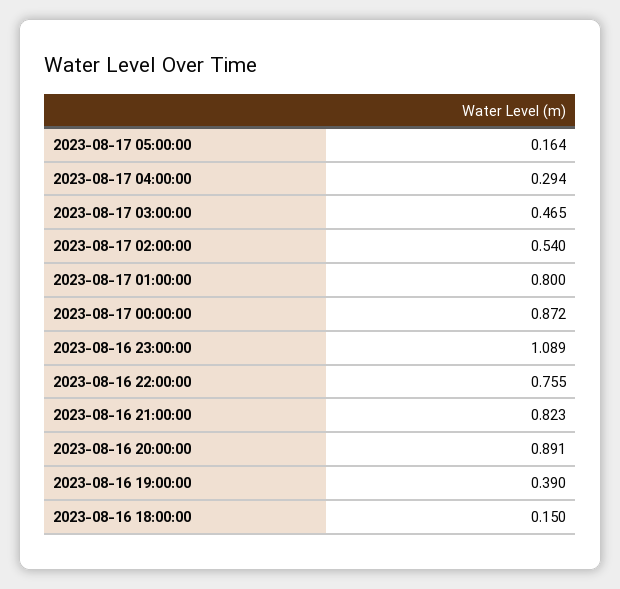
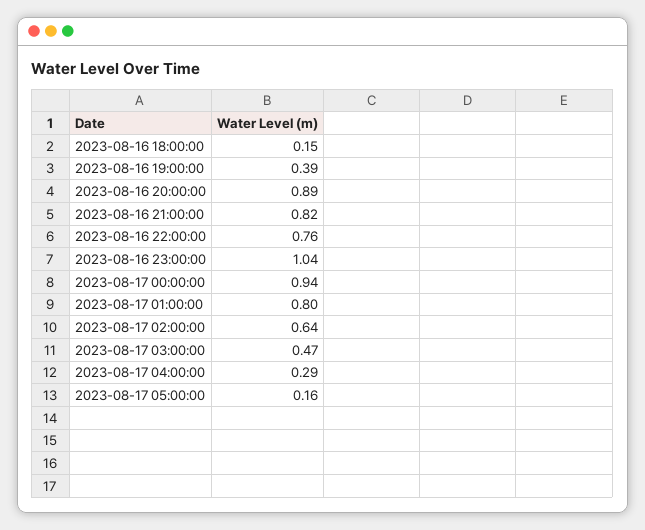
  {
    "2023-08-17 05:00:00": 0.164,
    "2023-08-17 04:00:00": 0.294,
    "2023-08-17 03:00:00": 0.465,
-   "2023-08-17 02:00:00": 0.54,
+   "2023-08-17 02:00:00": 0.64,
    "2023-08-17 01:00:00": 0.8,
-   "2023-08-17 00:00:00": 0.872,
+   "2023-08-17 00:00:00": 0.94,
-   "2023-08-16 23:00:00": 1.089,
+   "2023-08-16 23:00:00": 1.04,
    "2023-08-16 22:00:00": 0.755,
    "2023-08-16 21:00:00": 0.823,
    "2023-08-16 20:00:00": 0.891,
    "2023-08-16 19:00:00": 0.39,
    "2023-08-16 18:00:00": 0.15
  }

